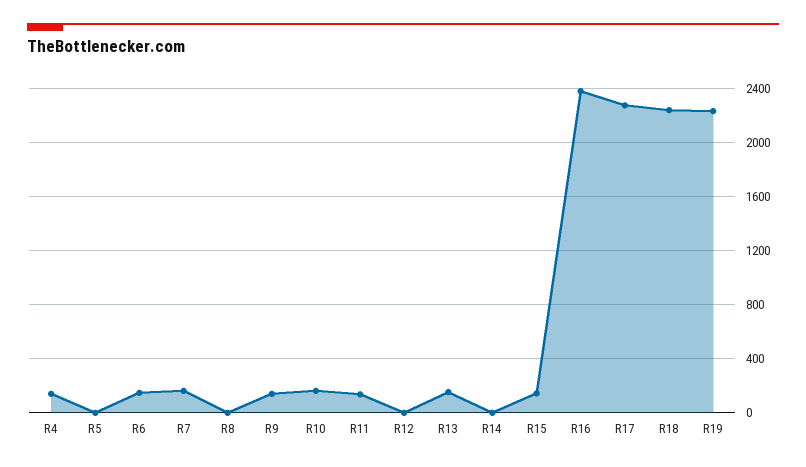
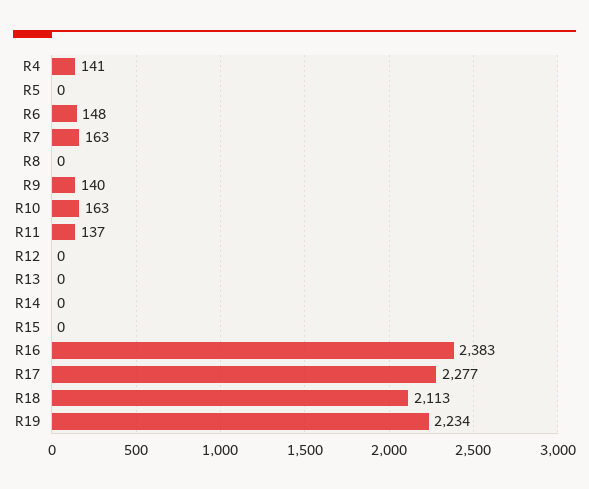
  {
    "R4": 141,
    "R5": 0,
    "R6": 148,
    "R7": 163,
    "R8": 0,
    "R9": 140,
    "R10": 163,
    "R11": 137,
    "R12": 0,
-   "R13": 150,
+   "R13": 0,
    "R14": 0,
-   "R15": 150,
+   "R15": 0,
    "R16": 2383,
    "R17": 2277,
-   "R18": 2250,
+   "R18": 2113,
    "R19": 2234
  }

